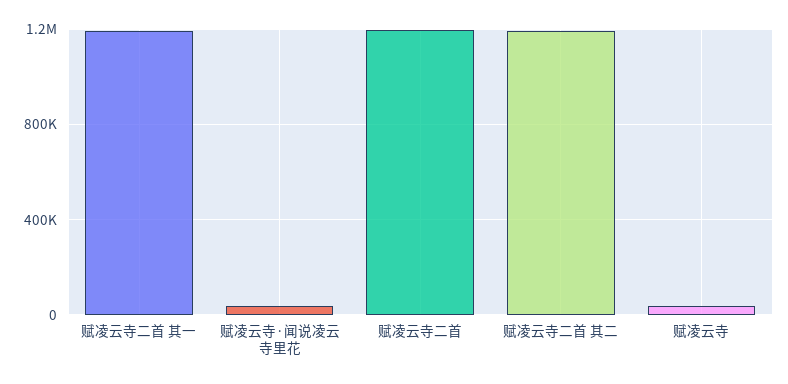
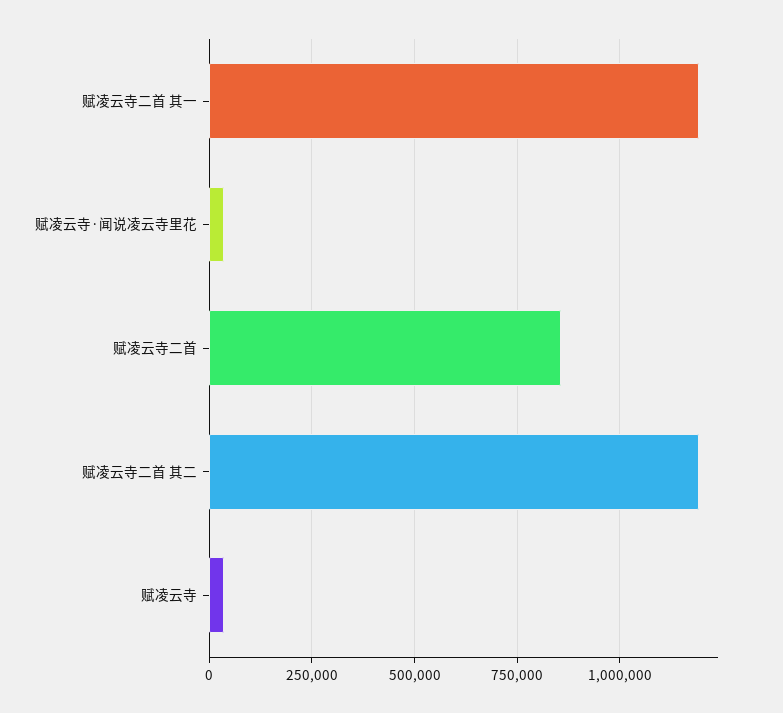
  {
    "赋凌云寺二首 其一": 1200000,
    "赋凌云寺·闻说凌云寺里花": 25000,
-   "赋凌云寺二首": 1200000,
+   "赋凌云寺二首": 850000,
    "赋凌云寺二首 其二": 1200000,
    "赋凌云寺": 25000
  }

